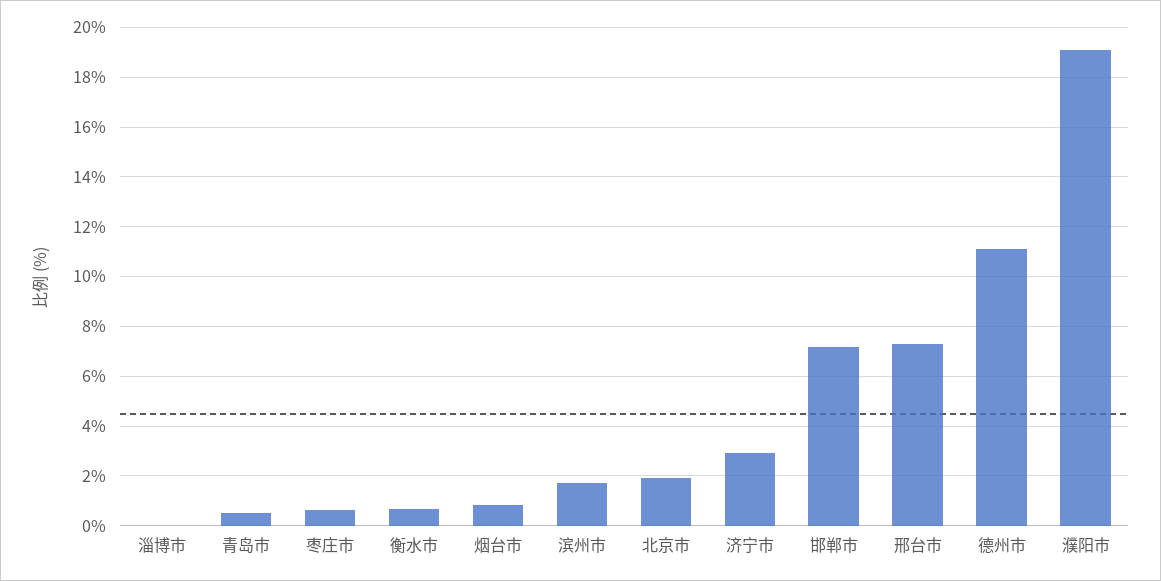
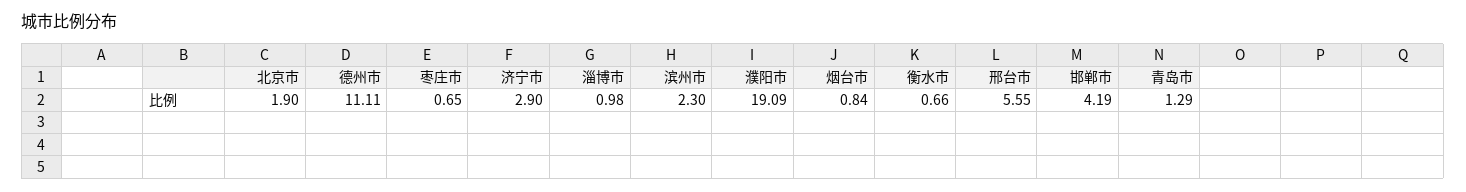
  {
-   "淄博市": 0,
+   "淄博市": 0.98,
-   "青岛市": 0.5,
+   "青岛市": 1.29,
    "枣庄市": 0.65,
    "衡水市": 0.66,
    "烟台市": 0.84,
-   "滨州市": 1.75,
+   "滨州市": 2.3,
    "北京市": 1.9,
    "济宁市": 2.9,
-   "邯郸市": 7.25,
+   "邯郸市": 4.19,
-   "邢台市": 7.25,
+   "邢台市": 5.55,
    "德州市": 11.11,
    "濮阳市": 19.09
  }

